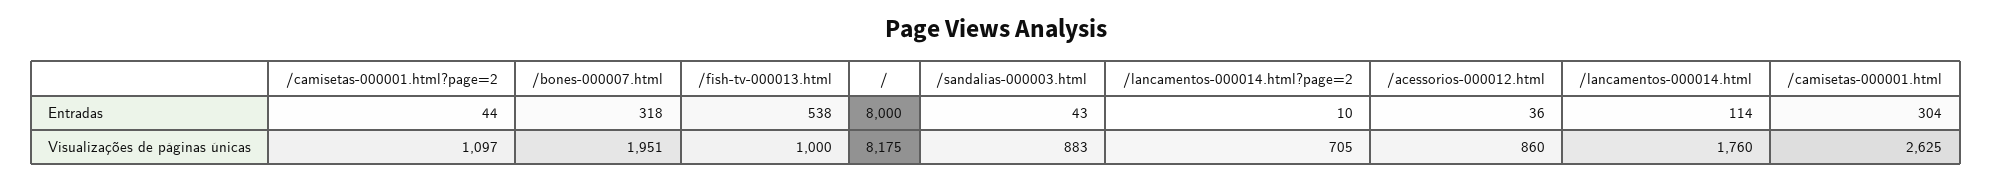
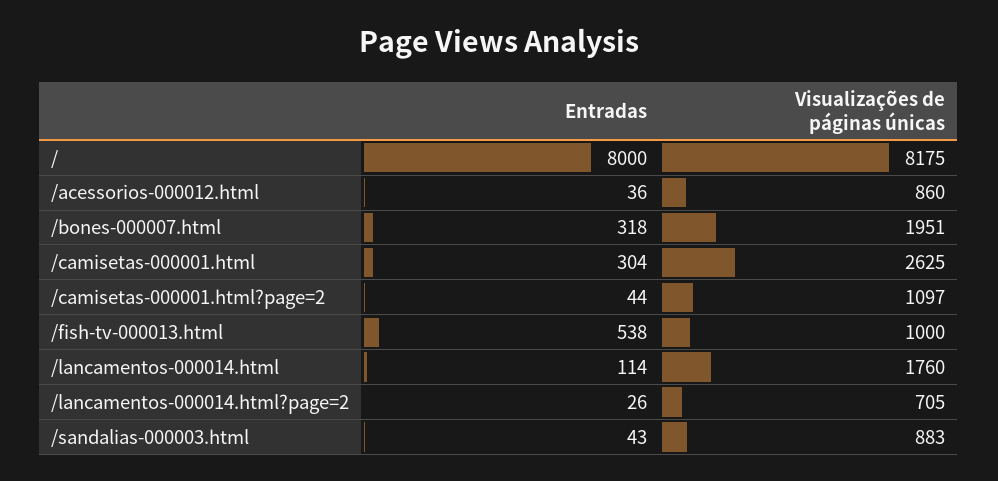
  {
    "/camisetas-000001.html?page=2": {
      "Entradas": 44,
      "Visualizações de páginas únicas": 1097
    },
    "/bones-000007.html": {
      "Entradas": 318,
      "Visualizações de páginas únicas": 1951
    },
    "/fish-tv-000013.html": {
      "Entradas": 538,
      "Visualizações de páginas únicas": 1000
    },
    "/": {
      "Entradas": 8000,
      "Visualizações de páginas únicas": 8175
    },
    "/sandalias-000003.html": {
      "Entradas": 43,
      "Visualizações de páginas únicas": 883
    },
    "/lancamentos-000014.html?page=2": {
-     "Entradas": 10,
+     "Entradas": 26,
      "Visualizações de páginas únicas": 705
    },
    "/acessorios-000012.html": {
      "Entradas": 36,
      "Visualizações de páginas únicas": 860
    },
    "/lancamentos-000014.html": {
      "Entradas": 114,
      "Visualizações de páginas únicas": 1760
    },
    "/camisetas-000001.html": {
      "Entradas": 304,
      "Visualizações de páginas únicas": 2625
    }
  }

